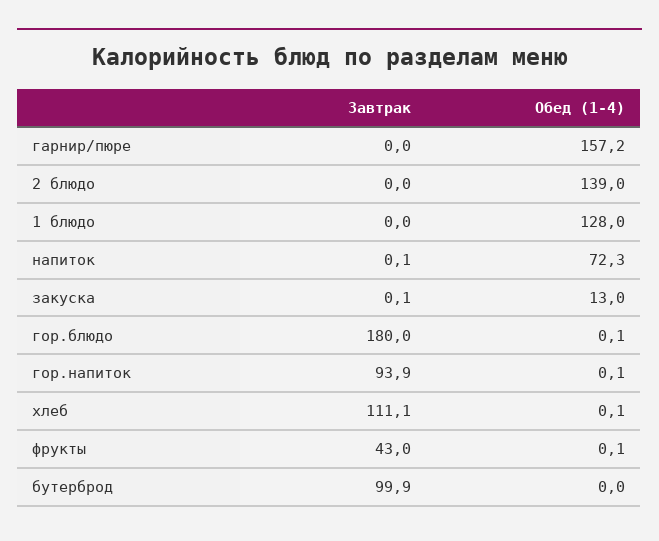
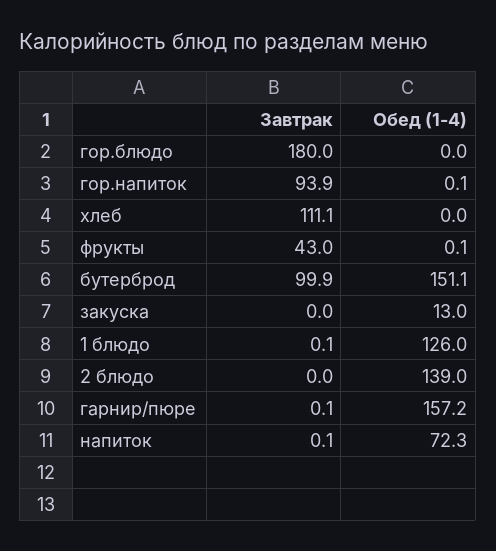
  {
    "Завтрак": {
-     "гарнир/пюре": 0,
+     "гарнир/пюре": 0.1,
      "2 блюдо": 0,
-     "1 блюдо": 0,
+     "1 блюдо": 0.1,
      "напиток": 0.1,
-     "закуска": 0.1,
+     "закуска": 0,
      "гор.блюдо": 180,
      "гор.напиток": 93.9,
      "хлеб": 111.1,
      "фрукты": 43,
      "бутерброд": 99.9
    },
    "Обед (1-4)": {
      "гарнир/пюре": 157.2,
      "2 блюдо": 139,
-     "1 блюдо": 128,
+     "1 блюдо": 126,
      "напиток": 72.3,
      "закуска": 13,
-     "гор.блюдо": 0.1,
+     "гор.блюдо": 0,
      "гор.напиток": 0.1,
-     "хлеб": 0.1,
+     "хлеб": 0,
      "фрукты": 0.1,
-     "бутерброд": 0
+     "бутерброд": 151.1
    }
  }

